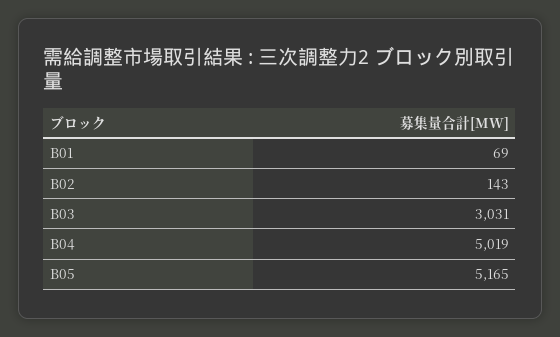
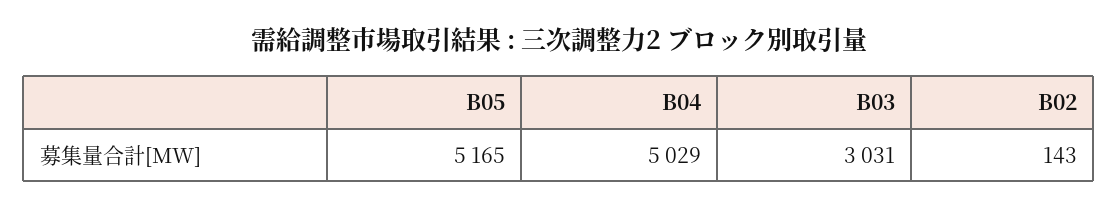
  {
-   "B01": 69,
    "B02": 143,
    "B03": 3031,
-   "B04": 5019,
+   "B04": 5029,
    "B05": 5165
  }

